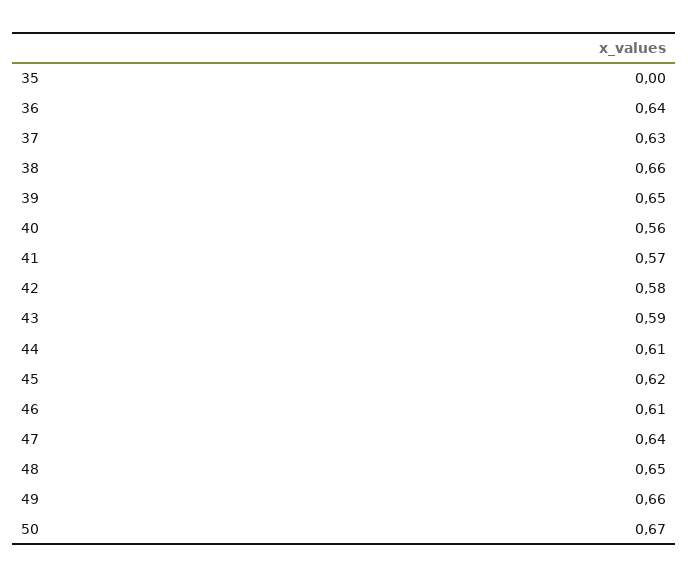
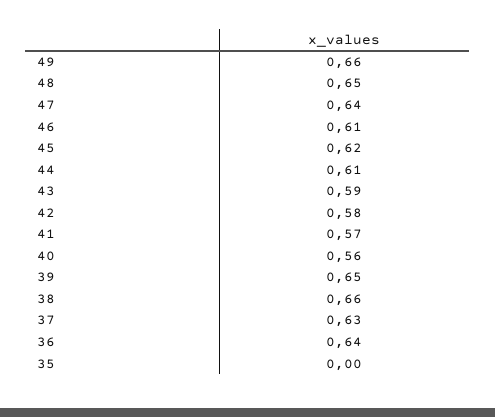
  {
    "35": 0,
    "36": 0.64,
    "37": 0.63,
    "38": 0.66,
    "39": 0.65,
    "40": 0.56,
    "41": 0.57,
    "42": 0.58,
    "43": 0.59,
    "44": 0.61,
    "45": 0.62,
    "46": 0.61,
    "47": 0.64,
    "48": 0.65,
-   "49": 0.66,
+   "49": 0.66
-   "50": 0.67
  }

